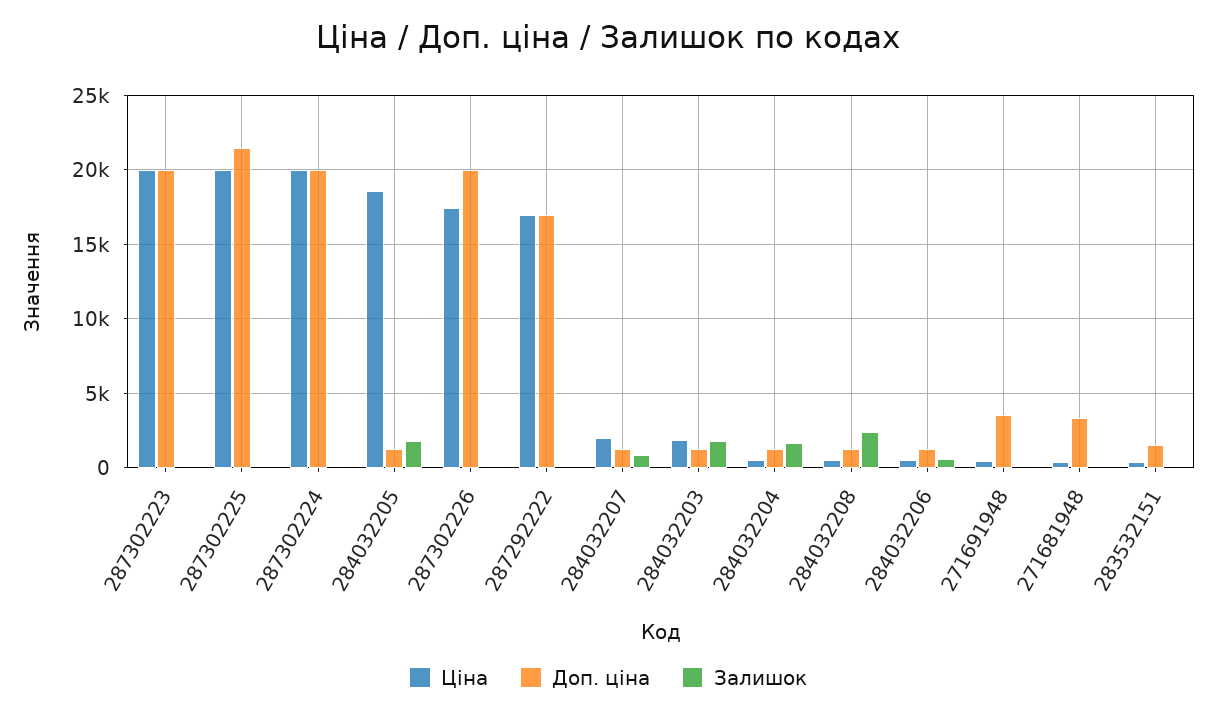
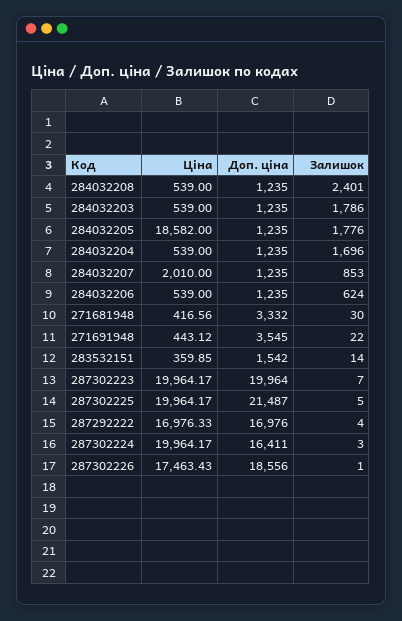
  {
    "Ціна": {
      "287302223": 19964.17,
      "287302225": 19964.17,
      "287302224": 19964.17,
      "284032205": 18582,
      "287302226": 17463.43,
      "287292222": 16976.33,
      "284032207": 2010,
-     "284032203": 2000,
+     "284032203": 539,
      "284032204": 539,
      "284032208": 539,
      "284032206": 539,
      "271691948": 443.12,
      "271681948": 416.56,
      "283532151": 359.85
    },
    "Доп. ціна": {
      "287302223": 19964,
      "287302225": 21487,
-     "287302224": 20000,
+     "287302224": 16411,
      "284032205": 1235,
-     "287302226": 20000,
+     "287302226": 18556,
      "287292222": 16976,
      "284032207": 1235,
      "284032203": 1235,
      "284032204": 1235,
      "284032208": 1235,
      "284032206": 1235,
      "271691948": 3545,
      "271681948": 3332,
      "283532151": 1542
    },
    "Залишок": {
      "287302223": 7,
      "287302225": 5,
      "287302224": 3,
      "284032205": 1776,
      "287302226": 1,
      "287292222": 4,
      "284032207": 853,
      "284032203": 1786,
      "284032204": 1696,
      "284032208": 2401,
      "284032206": 624,
      "271691948": 22,
      "271681948": 30,
      "283532151": 14
    }
  }

